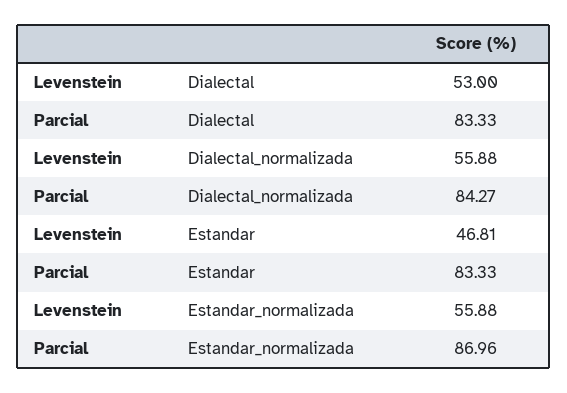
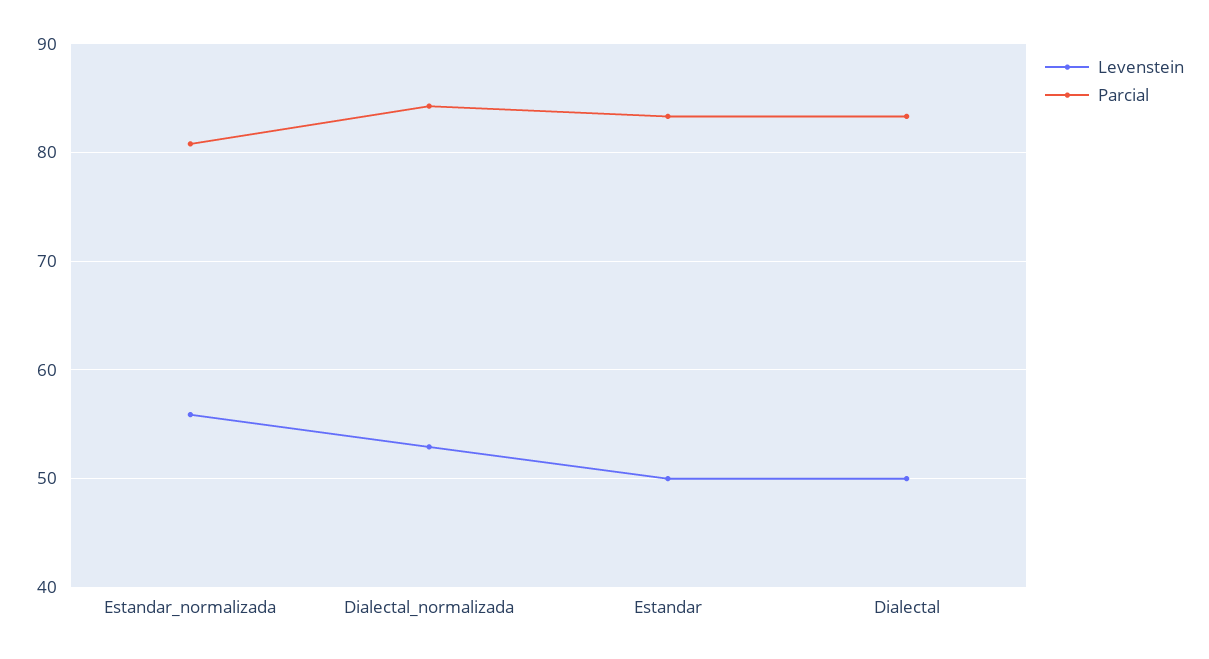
  {
    "Levenstein": {
-     "Dialectal": 53,
+     "Dialectal": 50,
-     "Dialectal_normalizada": 55.88,
+     "Dialectal_normalizada": 53,
-     "Estandar": 46.81,
+     "Estandar": 50,
      "Estandar_normalizada": 55.88
    },
    "Parcial": {
      "Dialectal": 83.33,
      "Dialectal_normalizada": 84.27,
      "Estandar": 83.33,
-     "Estandar_normalizada": 86.96
+     "Estandar_normalizada": 81
    }
  }

